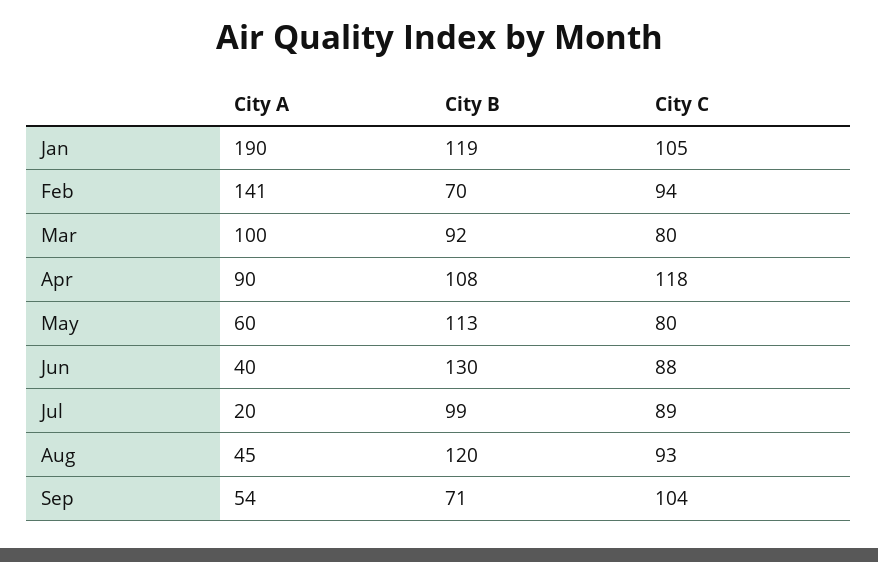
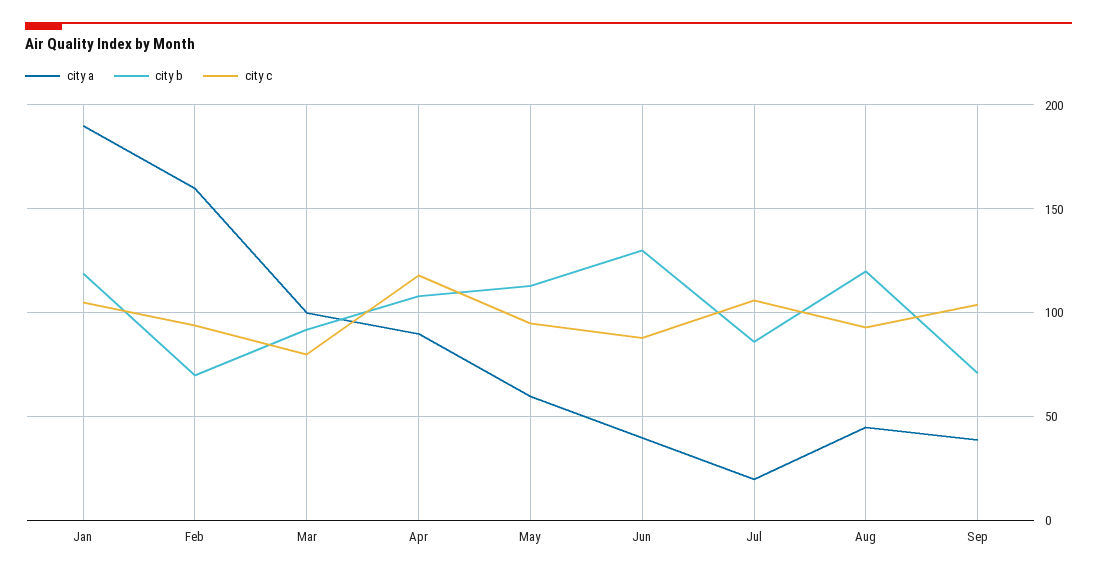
  {
    "City A": {
      "Jan": 190,
-     "Feb": 141,
+     "Feb": 160,
      "Mar": 100,
      "Apr": 90,
      "May": 60,
      "Jun": 40,
      "Jul": 20,
      "Aug": 45,
-     "Sep": 54
+     "Sep": 40
    },
    "City B": {
      "Jan": 119,
      "Feb": 70,
      "Mar": 92,
      "Apr": 108,
      "May": 113,
      "Jun": 130,
-     "Jul": 99,
+     "Jul": 85,
      "Aug": 120,
      "Sep": 71
    },
    "City C": {
      "Jan": 105,
      "Feb": 94,
      "Mar": 80,
      "Apr": 118,
-     "May": 80,
+     "May": 95,
      "Jun": 88,
-     "Jul": 89,
+     "Jul": 105,
      "Aug": 93,
      "Sep": 104
    }
  }

